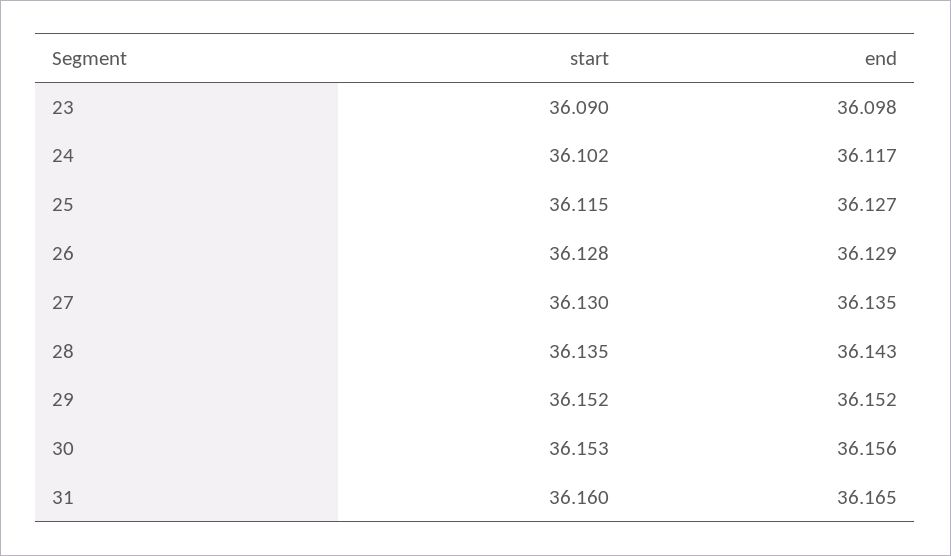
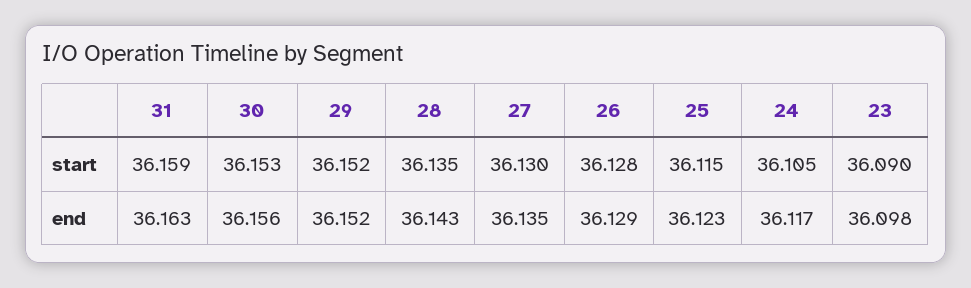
  {
    "start": {
      "23": 36.09,
-     "24": 36.102,
+     "24": 36.105,
      "25": 36.115,
      "26": 36.128,
      "27": 36.13,
      "28": 36.135,
      "29": 36.152,
      "30": 36.153,
-     "31": 36.16
+     "31": 36.159
    },
    "end": {
      "23": 36.098,
      "24": 36.117,
-     "25": 36.127,
+     "25": 36.123,
      "26": 36.129,
      "27": 36.135,
      "28": 36.143,
      "29": 36.152,
      "30": 36.156,
-     "31": 36.165
+     "31": 36.163
    }
  }

